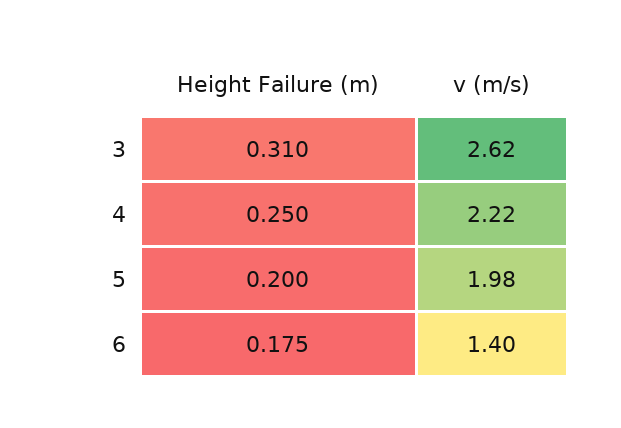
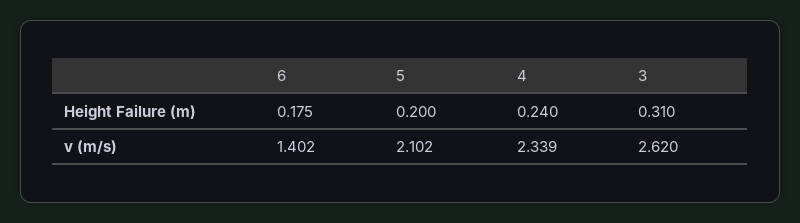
  {
    "Height Failure (m)": {
      "3": 0.31,
-     "4": 0.25,
+     "4": 0.24,
      "5": 0.2,
      "6": 0.175
    },
    "v (m/s)": {
      "3": 2.62,
-     "4": 2.22,
+     "4": 2.339,
-     "5": 1.98,
+     "5": 2.102,
      "6": 1.402
    }
  }

